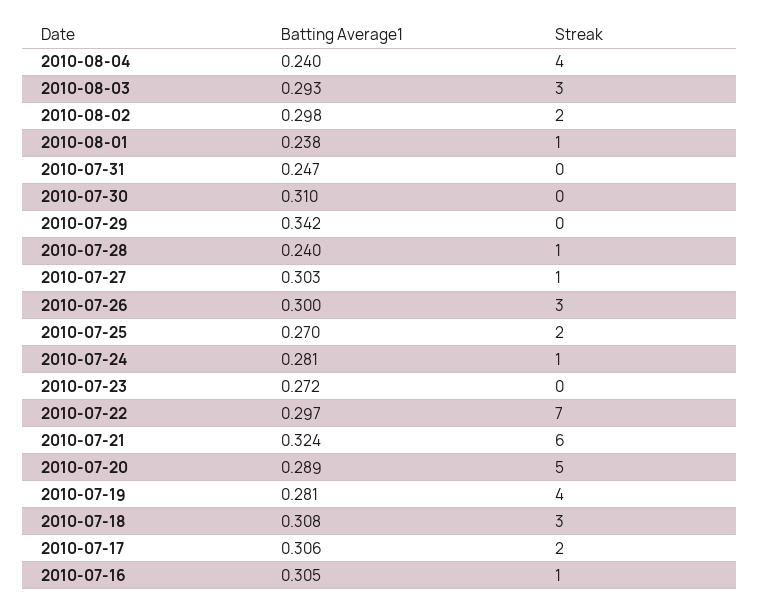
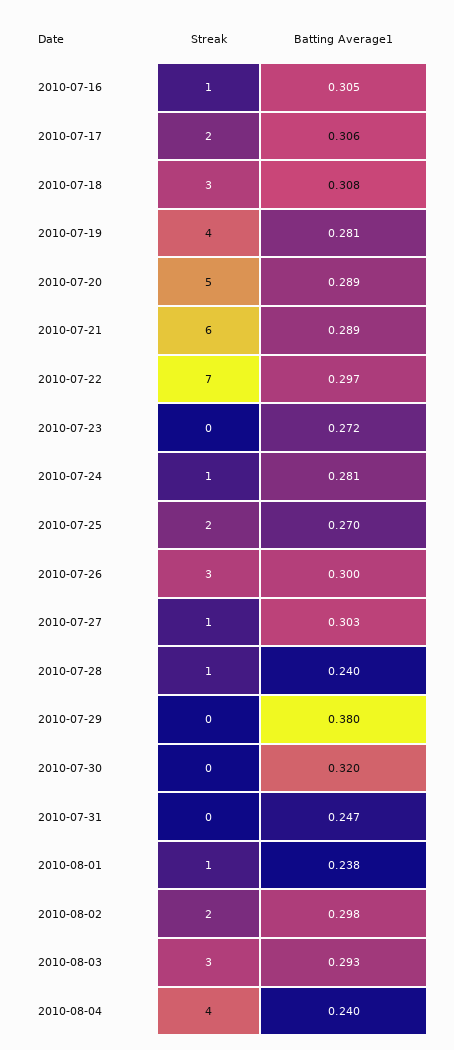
  {
    "Batting Average1": {
      "2010-08-04": 0.24,
      "2010-08-03": 0.293,
      "2010-08-02": 0.298,
      "2010-08-01": 0.238,
      "2010-07-31": 0.247,
-     "2010-07-30": 0.31,
+     "2010-07-30": 0.32,
-     "2010-07-29": 0.342,
+     "2010-07-29": 0.38,
      "2010-07-28": 0.24,
      "2010-07-27": 0.303,
      "2010-07-26": 0.3,
      "2010-07-25": 0.27,
      "2010-07-24": 0.281,
      "2010-07-23": 0.272,
      "2010-07-22": 0.297,
-     "2010-07-21": 0.324,
+     "2010-07-21": 0.289,
      "2010-07-20": 0.289,
      "2010-07-19": 0.281,
      "2010-07-18": 0.308,
      "2010-07-17": 0.306,
      "2010-07-16": 0.305
    },
    "Streak": {
      "2010-08-04": 4,
      "2010-08-03": 3,
      "2010-08-02": 2,
      "2010-08-01": 1,
      "2010-07-31": 0,
      "2010-07-30": 0,
      "2010-07-29": 0,
      "2010-07-28": 1,
      "2010-07-27": 1,
      "2010-07-26": 3,
      "2010-07-25": 2,
      "2010-07-24": 1,
      "2010-07-23": 0,
      "2010-07-22": 7,
      "2010-07-21": 6,
      "2010-07-20": 5,
      "2010-07-19": 4,
      "2010-07-18": 3,
      "2010-07-17": 2,
      "2010-07-16": 1
    }
  }

